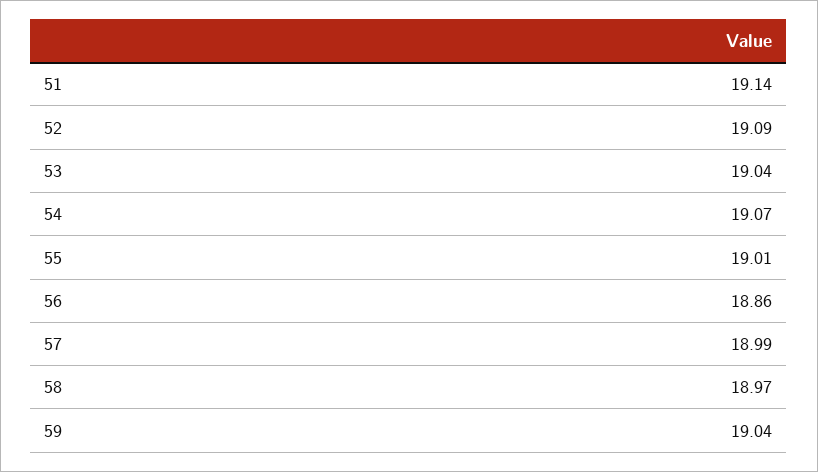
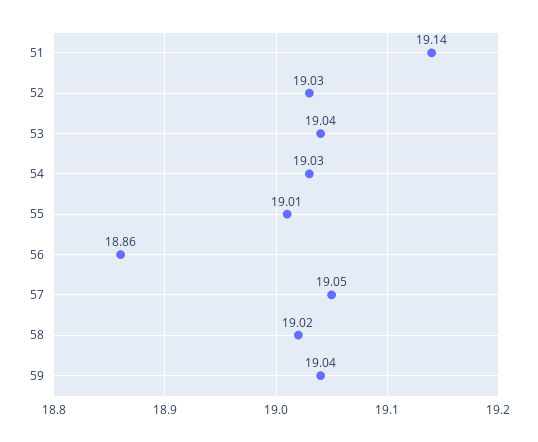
  {
    "51": 19.14,
-   "52": 19.09,
+   "52": 19.03,
    "53": 19.04,
-   "54": 19.07,
+   "54": 19.03,
    "55": 19.01,
    "56": 18.86,
-   "57": 18.99,
+   "57": 19.05,
-   "58": 18.97,
+   "58": 19.02,
    "59": 19.04
  }

